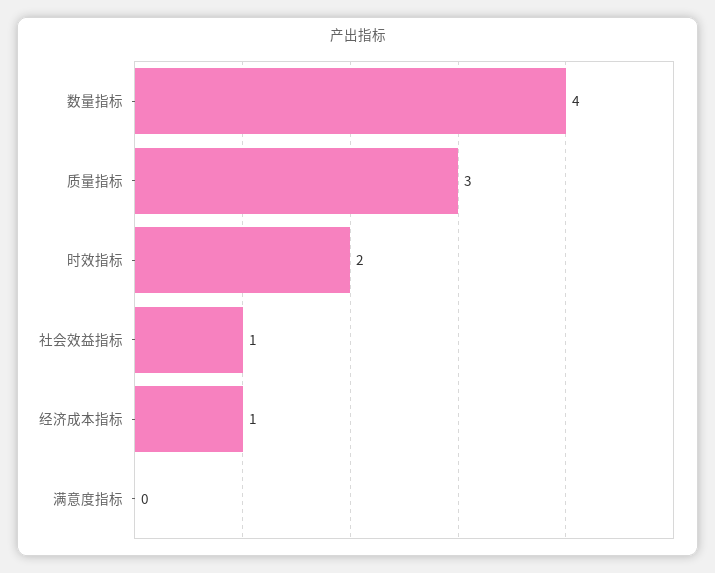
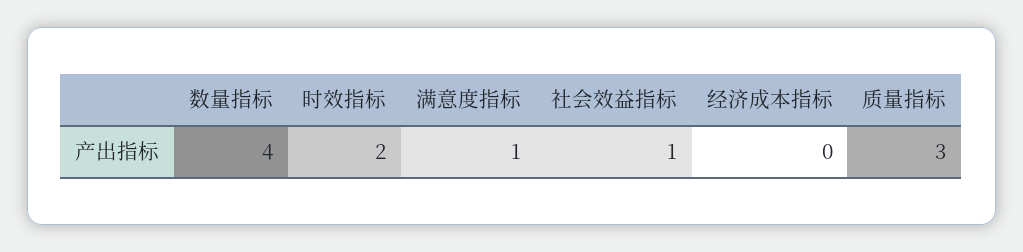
  {
    "数量指标": 4,
    "质量指标": 3,
    "时效指标": 2,
    "社会效益指标": 1,
-   "经济成本指标": 1,
+   "经济成本指标": 0,
-   "满意度指标": 0
+   "满意度指标": 1
  }

